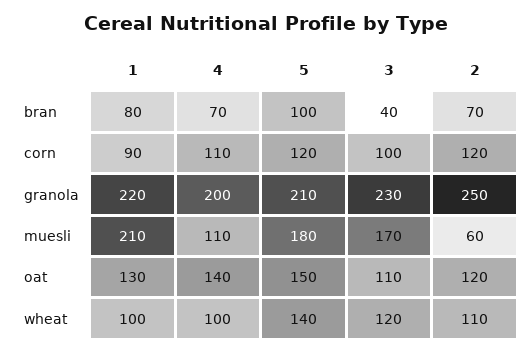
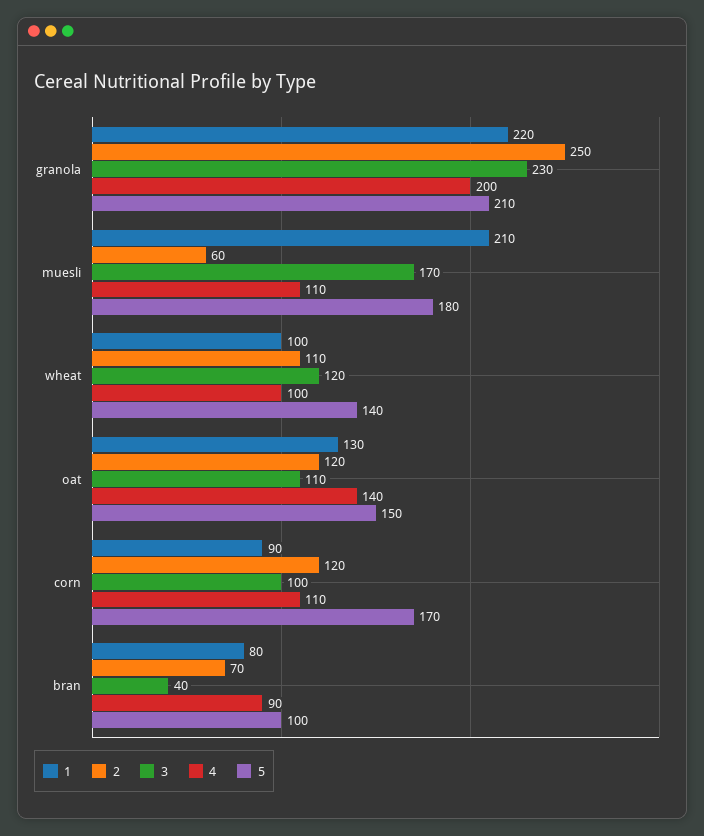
  {
    "1": {
      "bran": 80,
      "corn": 90,
      "granola": 220,
      "muesli": 210,
      "oat": 130,
      "wheat": 100
    },
    "4": {
-     "bran": 70,
+     "bran": 90,
      "corn": 110,
      "granola": 200,
      "muesli": 110,
      "oat": 140,
      "wheat": 100
    },
    "5": {
      "bran": 100,
-     "corn": 120,
+     "corn": 170,
      "granola": 210,
      "muesli": 180,
      "oat": 150,
      "wheat": 140
    },
    "3": {
      "bran": 40,
      "corn": 100,
      "granola": 230,
      "muesli": 170,
      "oat": 110,
      "wheat": 120
    },
    "2": {
      "bran": 70,
      "corn": 120,
      "granola": 250,
      "muesli": 60,
      "oat": 120,
      "wheat": 110
    }
  }

